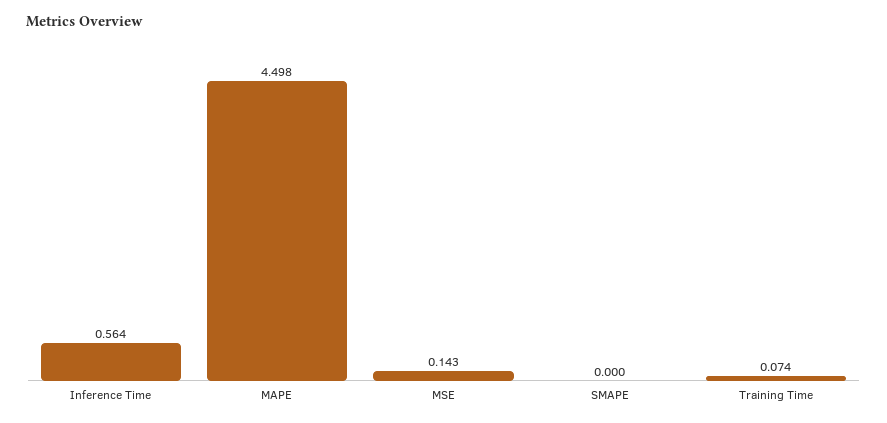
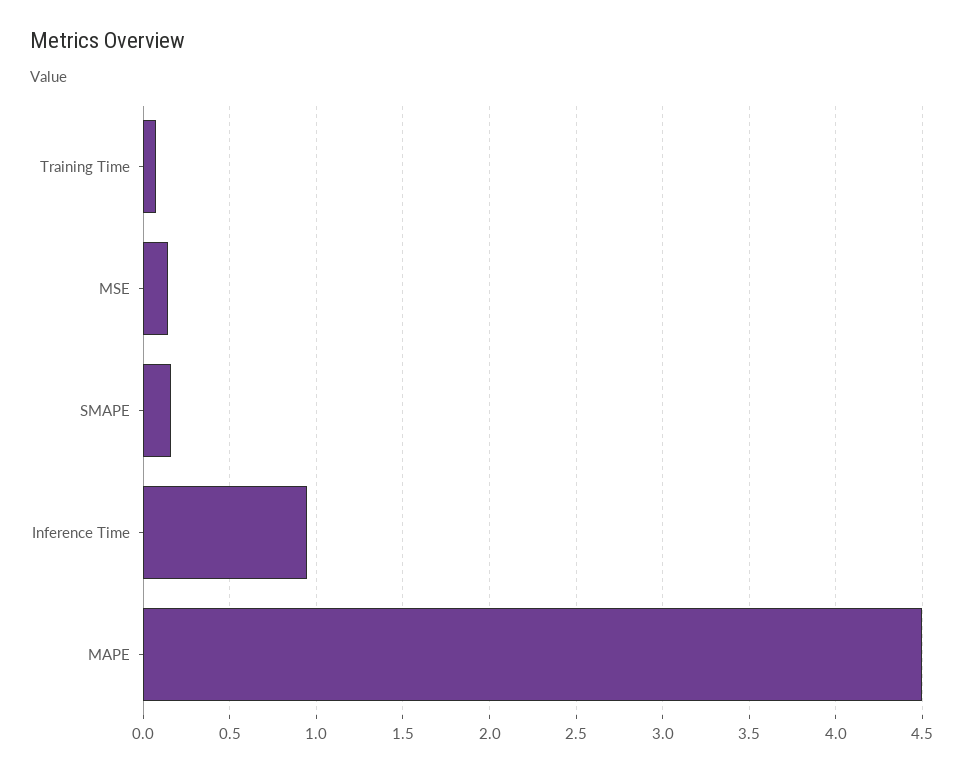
  {
-   "Inference Time": 0.564,
+   "Inference Time": 0.95,
    "MAPE": 4.498,
    "MSE": 0.143,
-   "SMAPE": 0,
+   "SMAPE": 0.15,
    "Training Time": 0.074
  }

